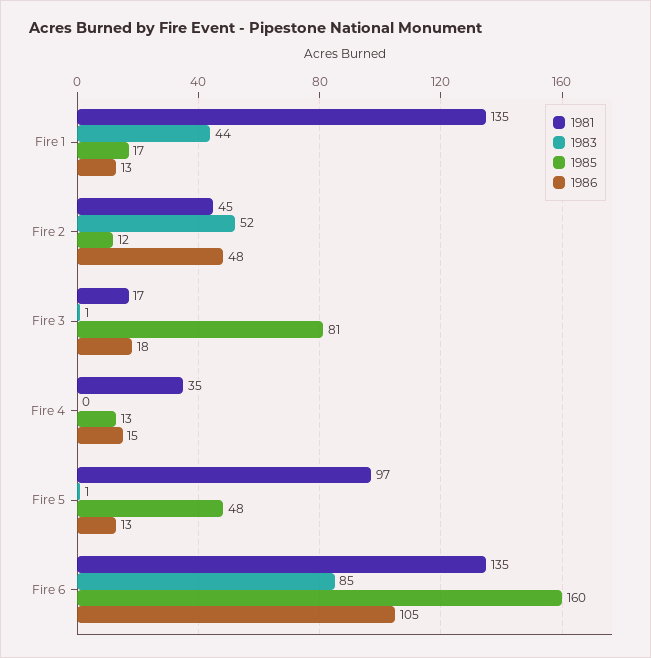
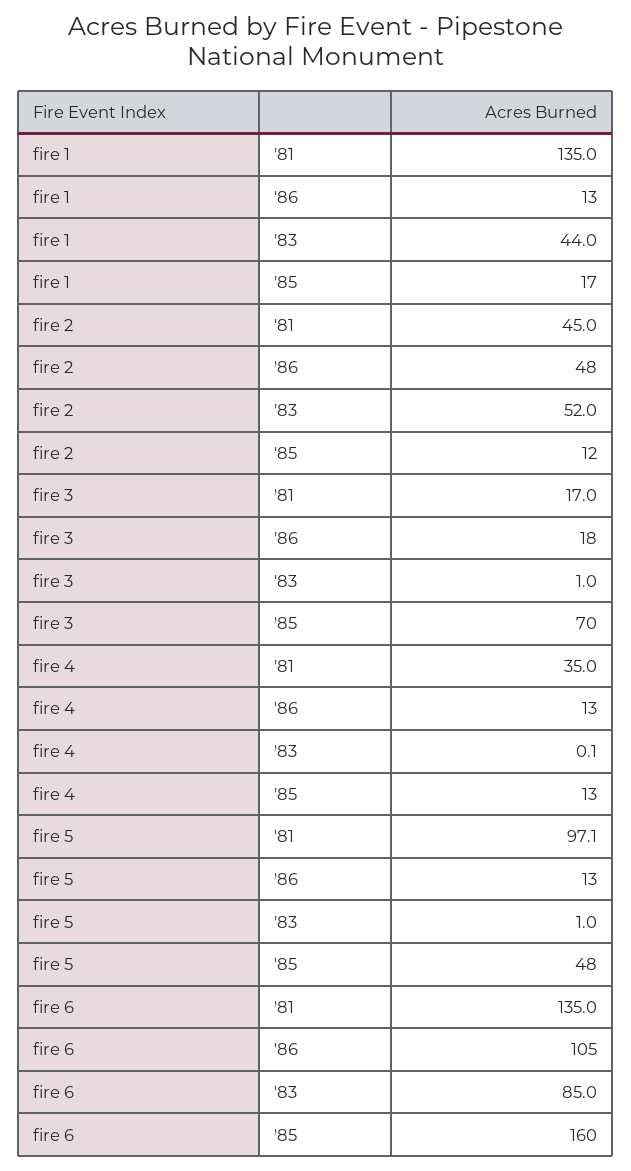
  {
    "1981": {
      "Fire 1": 135,
      "Fire 2": 45,
      "Fire 3": 17,
      "Fire 4": 35,
      "Fire 5": 97.1,
      "Fire 6": 135
    },
    "1983": {
      "Fire 1": 44,
      "Fire 2": 52,
      "Fire 3": 1,
      "Fire 4": 0.1,
      "Fire 5": 1,
      "Fire 6": 85
    },
    "1985": {
      "Fire 1": 17,
      "Fire 2": 12,
-     "Fire 3": 81,
+     "Fire 3": 70,
      "Fire 4": 13,
      "Fire 5": 48,
      "Fire 6": 160
    },
    "1986": {
      "Fire 1": 13,
      "Fire 2": 48,
      "Fire 3": 18,
-     "Fire 4": 15,
+     "Fire 4": 13,
      "Fire 5": 13,
      "Fire 6": 105
    }
  }

